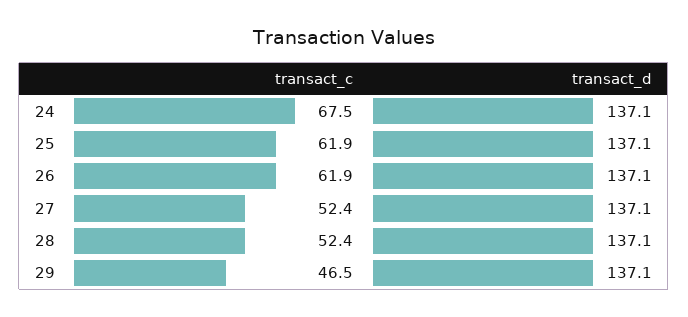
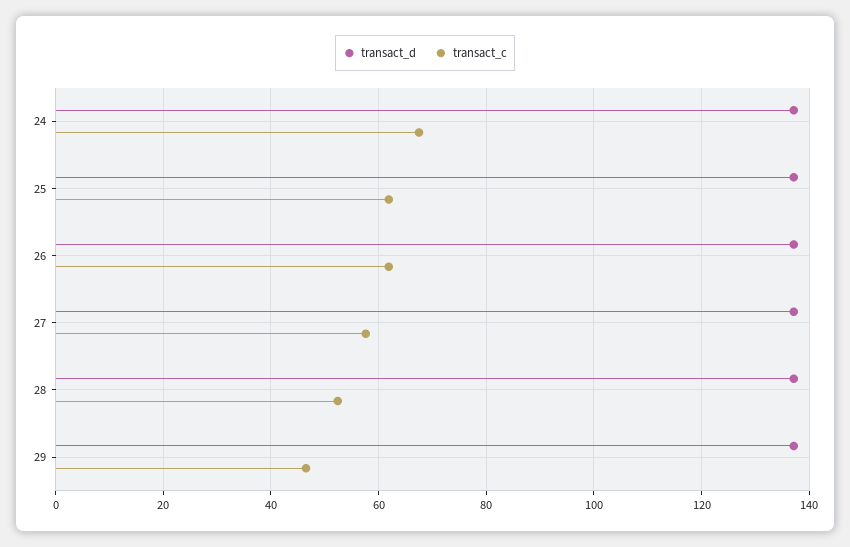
  {
    "transact_c": {
      "24": 67.5,
      "25": 61.9,
      "26": 61.9,
-     "27": 52.4,
+     "27": 58,
      "28": 52.4,
      "29": 46.5
    },
    "transact_d": {
      "24": 137.1,
      "25": 137.1,
      "26": 137.1,
      "27": 137.1,
      "28": 137.1,
      "29": 137.1
    }
  }

